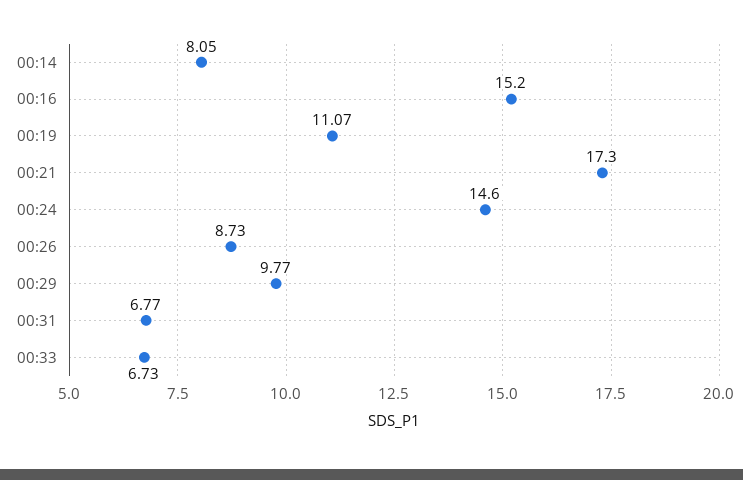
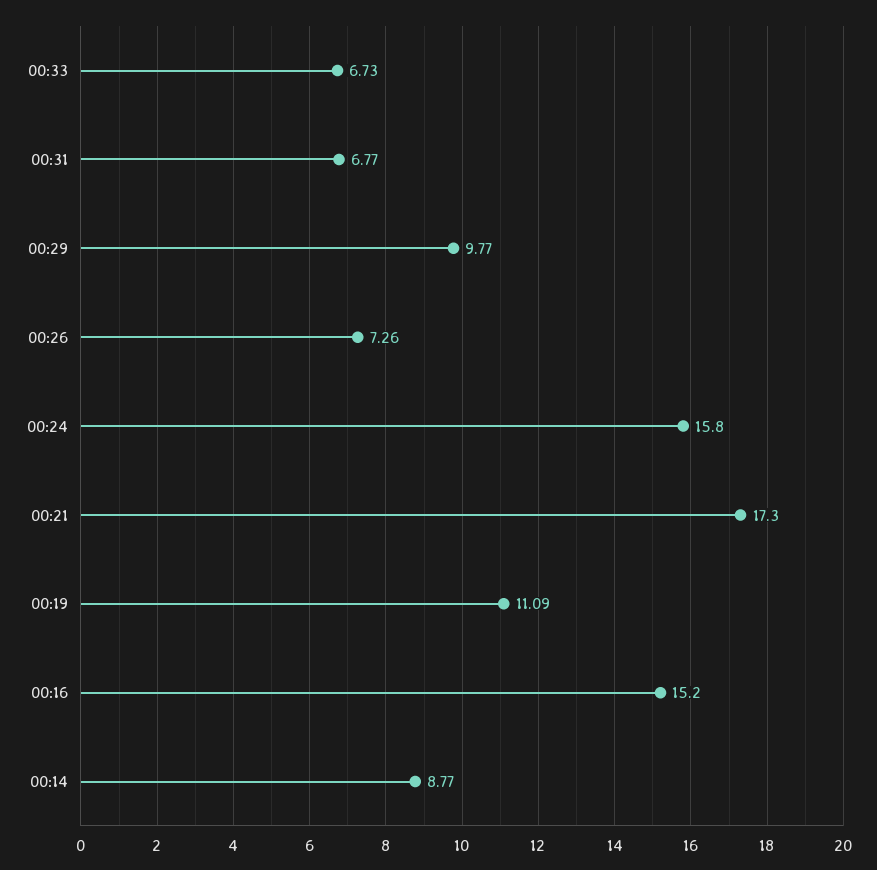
  {
-   "00:14": 8.05,
+   "00:14": 8.77,
    "00:16": 15.2,
-   "00:19": 11.07,
+   "00:19": 11.09,
    "00:21": 17.3,
-   "00:24": 14.6,
+   "00:24": 15.8,
-   "00:26": 8.73,
+   "00:26": 7.26,
    "00:29": 9.77,
    "00:31": 6.77,
    "00:33": 6.73
  }

